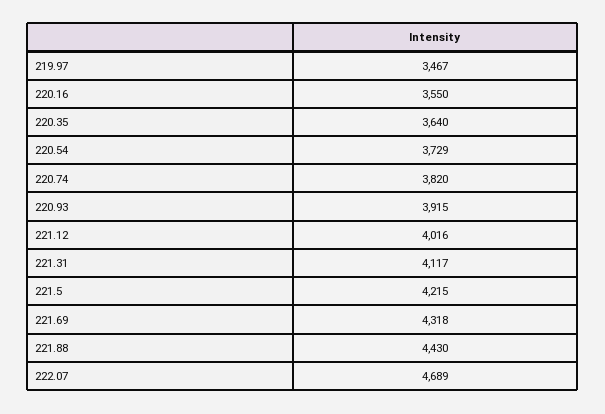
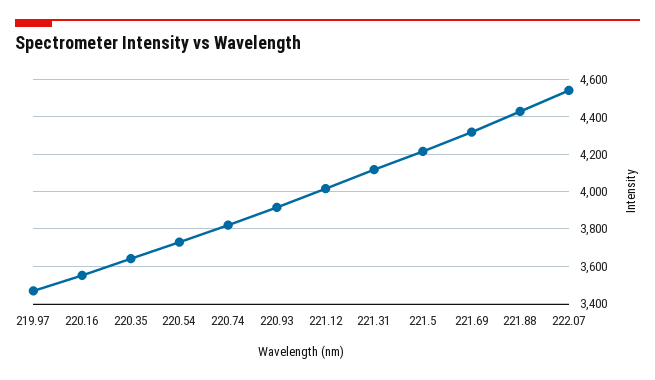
  {
    "219.97": 3467,
    "220.16": 3550,
    "220.35": 3640,
    "220.54": 3729,
    "220.74": 3820,
    "220.93": 3915,
    "221.12": 4016,
    "221.31": 4117,
    "221.5": 4215,
    "221.69": 4318,
    "221.88": 4430,
-   "222.07": 4689
+   "222.07": 4550
  }

